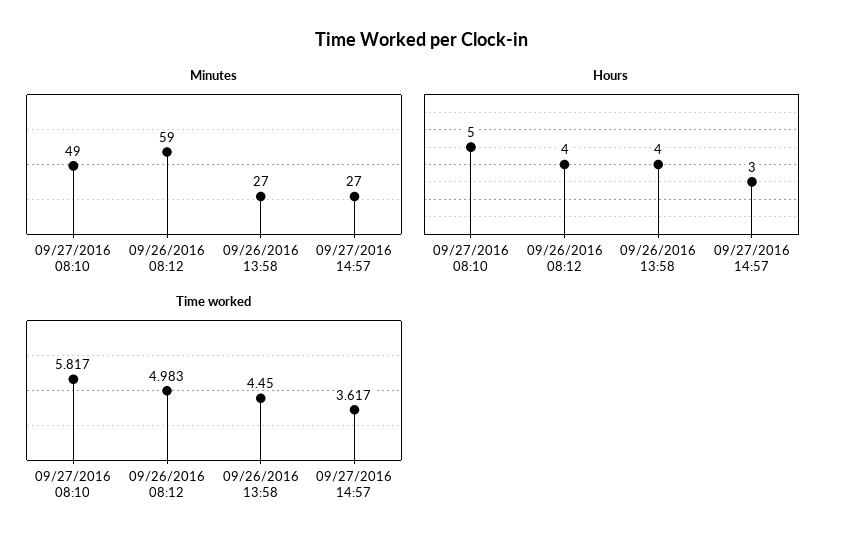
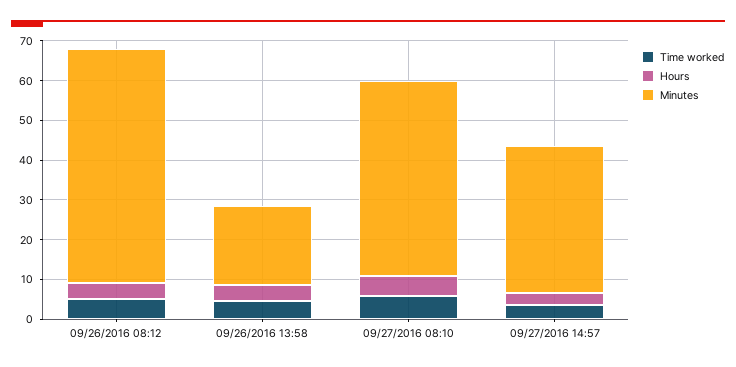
  {
    "Minutes": {
      "09/27/2016 08:10": 49,
      "09/26/2016 08:12": 59,
-     "09/26/2016 13:58": 27,
+     "09/26/2016 13:58": 20,
-     "09/27/2016 14:57": 27
+     "09/27/2016 14:57": 37.5
    },
    "Hours": {
      "09/27/2016 08:10": 5,
      "09/26/2016 08:12": 4,
      "09/26/2016 13:58": 4,
      "09/27/2016 14:57": 3
    },
    "Time worked": {
      "09/27/2016 08:10": 5.817,
      "09/26/2016 08:12": 4.983,
      "09/26/2016 13:58": 4.45,
      "09/27/2016 14:57": 3.617
    }
  }

